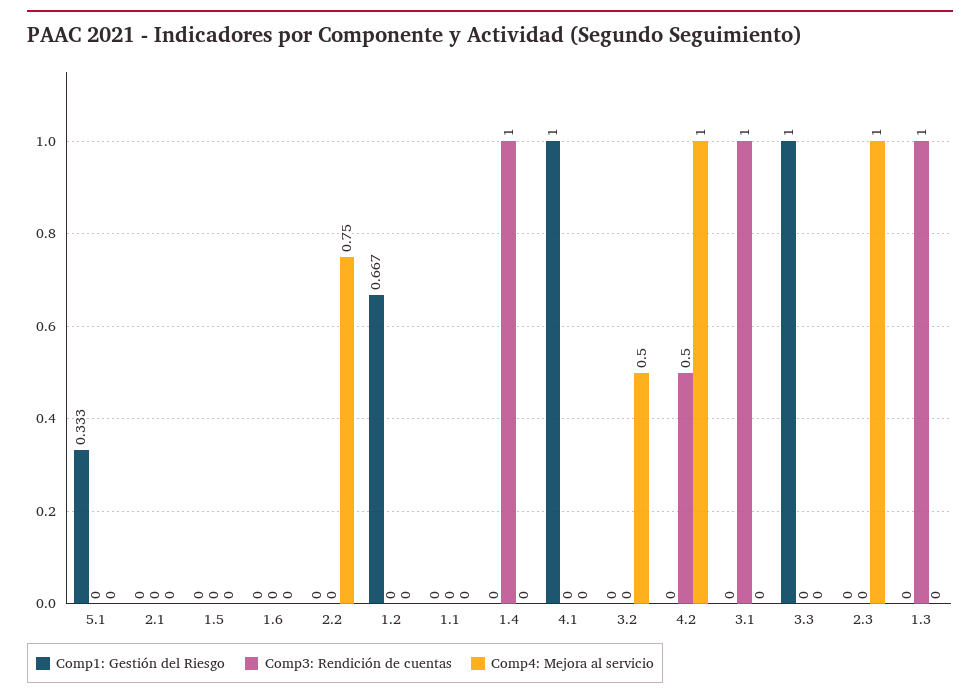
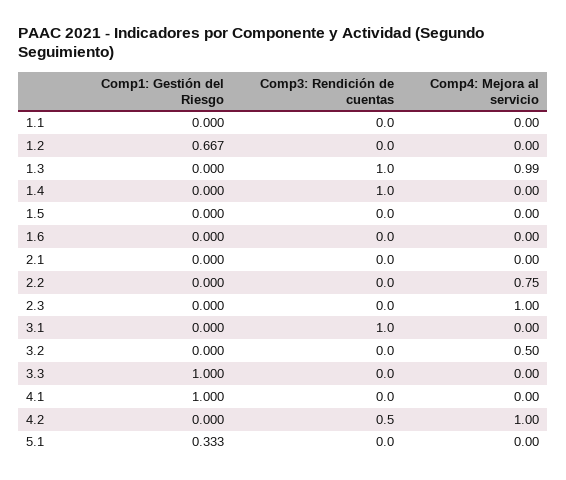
  {
    "Comp1: Gestión del Riesgo": {
      "5.1": 0.333,
      "2.1": 0,
      "1.5": 0,
      "1.6": 0,
      "2.2": 0,
      "1.2": 0.667,
      "1.1": 0,
      "1.4": 0,
      "4.1": 1,
      "3.2": 0,
      "4.2": 0,
      "3.1": 0,
      "3.3": 1,
      "2.3": 0,
      "1.3": 0
    },
    "Comp3: Rendición de cuentas": {
      "5.1": 0,
      "2.1": 0,
      "1.5": 0,
      "1.6": 0,
      "2.2": 0,
      "1.2": 0,
      "1.1": 0,
      "1.4": 1,
      "4.1": 0,
      "3.2": 0,
      "4.2": 0.5,
      "3.1": 1,
      "3.3": 0,
      "2.3": 0,
      "1.3": 1
    },
    "Comp4: Mejora al servicio": {
      "5.1": 0,
      "2.1": 0,
      "1.5": 0,
      "1.6": 0,
      "2.2": 0.75,
      "1.2": 0,
      "1.1": 0,
      "1.4": 0,
      "4.1": 0,
      "3.2": 0.5,
      "4.2": 1,
      "3.1": 0,
      "3.3": 0,
      "2.3": 1,
-     "1.3": 0
+     "1.3": 0.99
    }
  }

